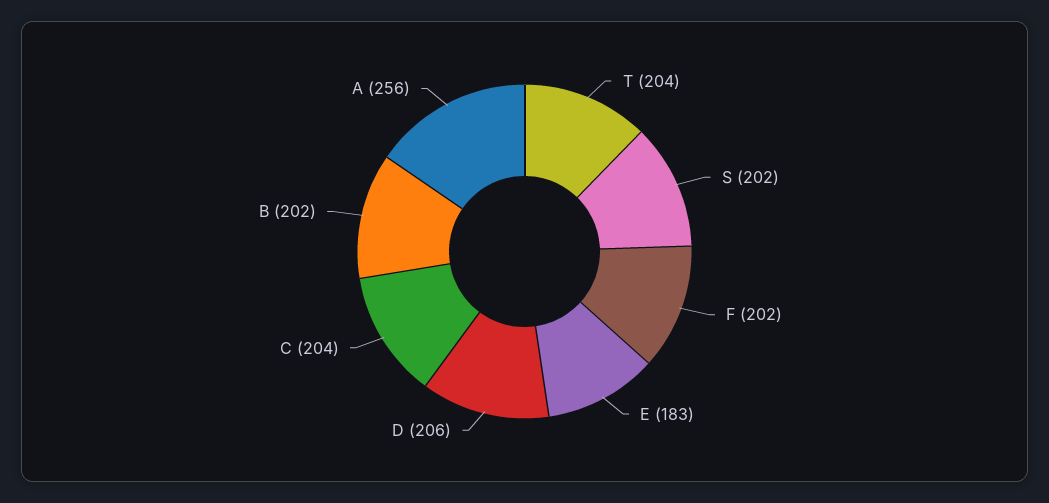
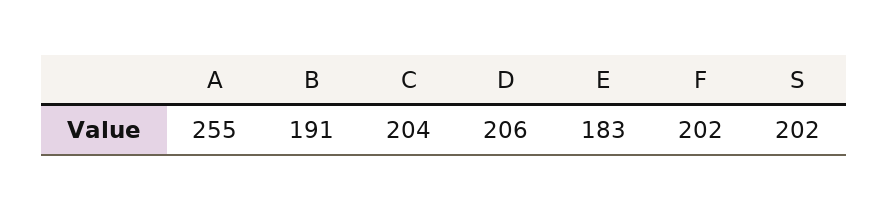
  {
-   "T": 204,
    "S": 202,
    "F": 202,
    "E": 183,
    "D": 206,
    "C": 204,
-   "B": 202,
+   "B": 191,
-   "A": 256
+   "A": 255
  }

